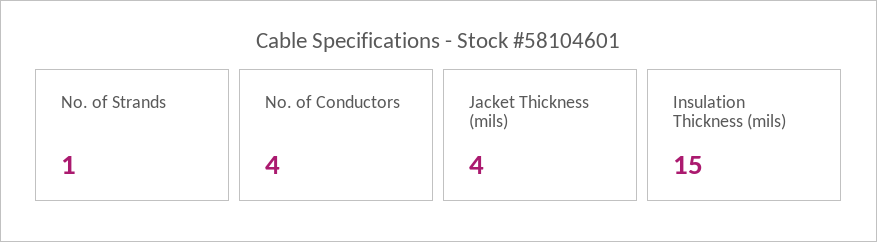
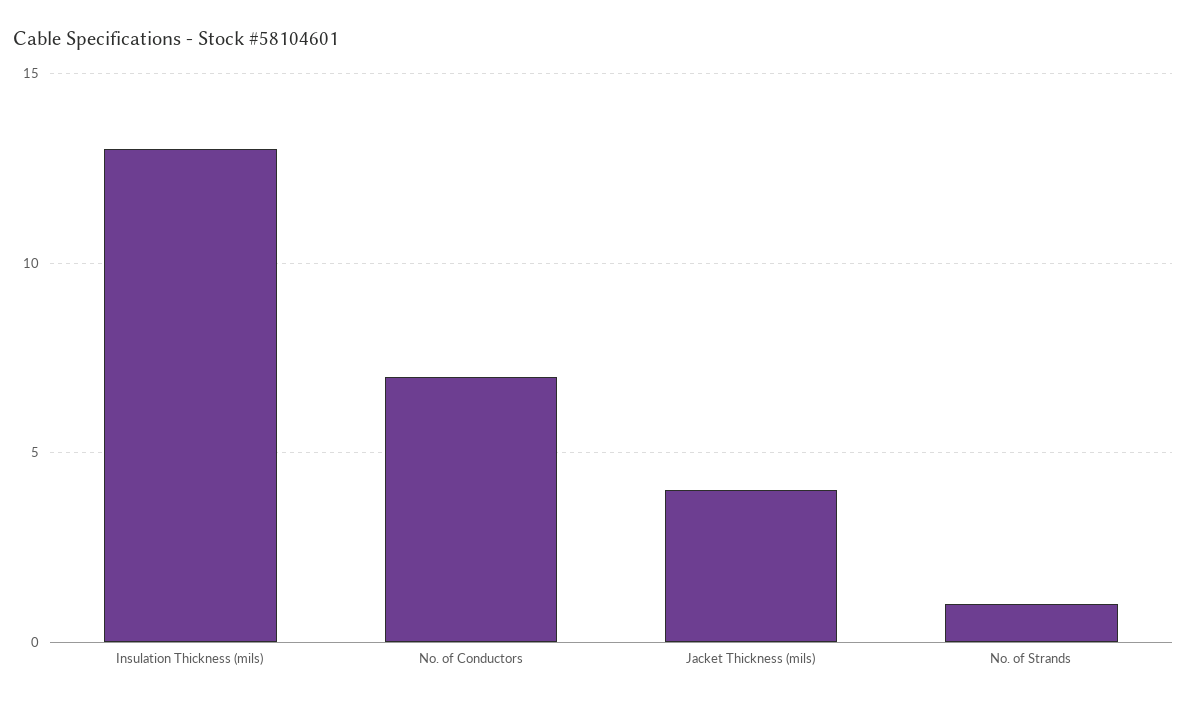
  {
    "No. of Strands": 1,
-   "No. of Conductors": 4,
+   "No. of Conductors": 7,
    "Jacket Thickness (mils)": 4,
-   "Insulation Thickness (mils)": 15
+   "Insulation Thickness (mils)": 13
  }

